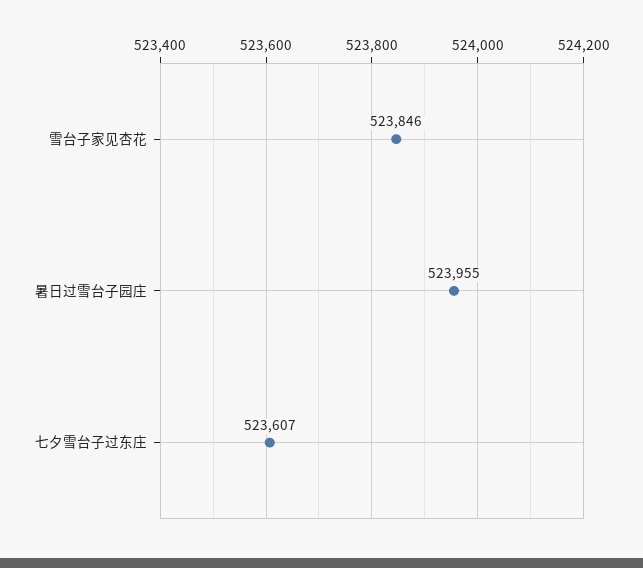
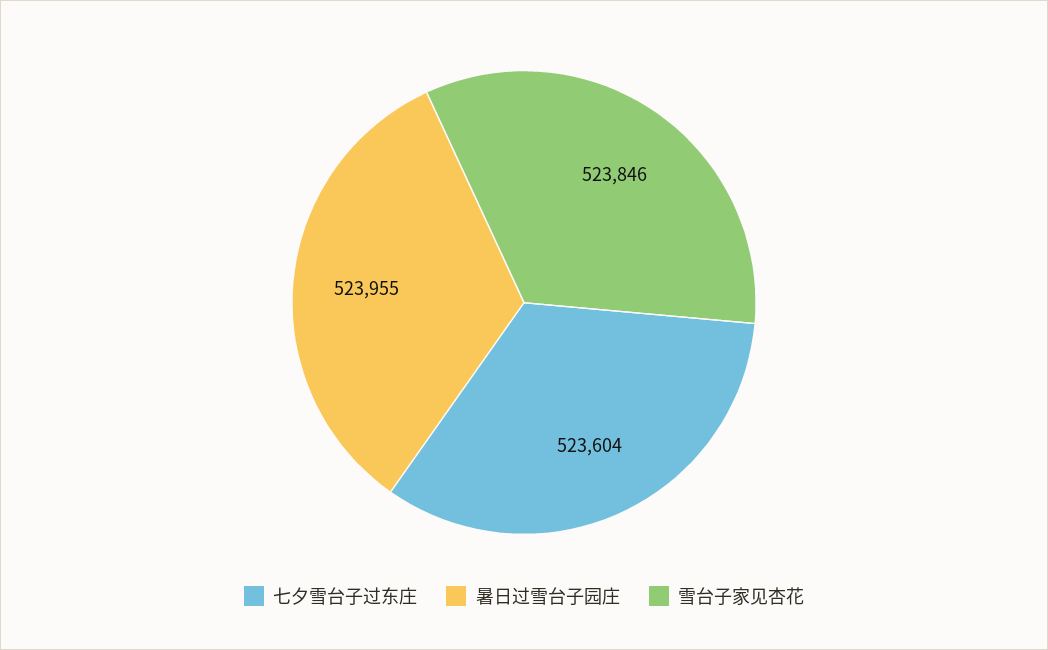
  {
    "雪台子家见杏花": 523846,
    "暑日过雪台子园庄": 523955,
-   "七夕雪台子过东庄": 523607
+   "七夕雪台子过东庄": 523604
  }

